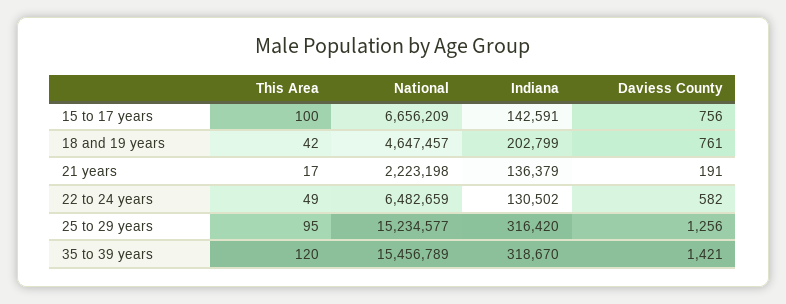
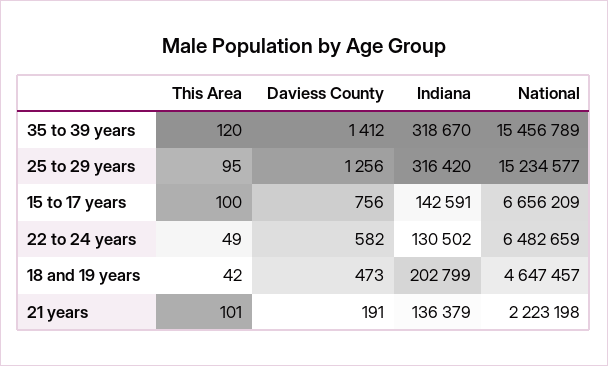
  {
    "This Area": {
      "15 to 17 years": 100,
      "18 and 19 years": 42,
-     "21 years": 17,
+     "21 years": 101,
      "22 to 24 years": 49,
      "25 to 29 years": 95,
      "35 to 39 years": 120
    },
    "National": {
      "15 to 17 years": 6656209,
      "18 and 19 years": 4647457,
      "21 years": 2223198,
      "22 to 24 years": 6482659,
      "25 to 29 years": 15234577,
      "35 to 39 years": 15456789
    },
    "Indiana": {
      "15 to 17 years": 142591,
      "18 and 19 years": 202799,
      "21 years": 136379,
      "22 to 24 years": 130502,
      "25 to 29 years": 316420,
      "35 to 39 years": 318670
    },
    "Daviess County": {
      "15 to 17 years": 756,
-     "18 and 19 years": 761,
+     "18 and 19 years": 473,
      "21 years": 191,
      "22 to 24 years": 582,
      "25 to 29 years": 1256,
-     "35 to 39 years": 1421
+     "35 to 39 years": 1412
    }
  }

